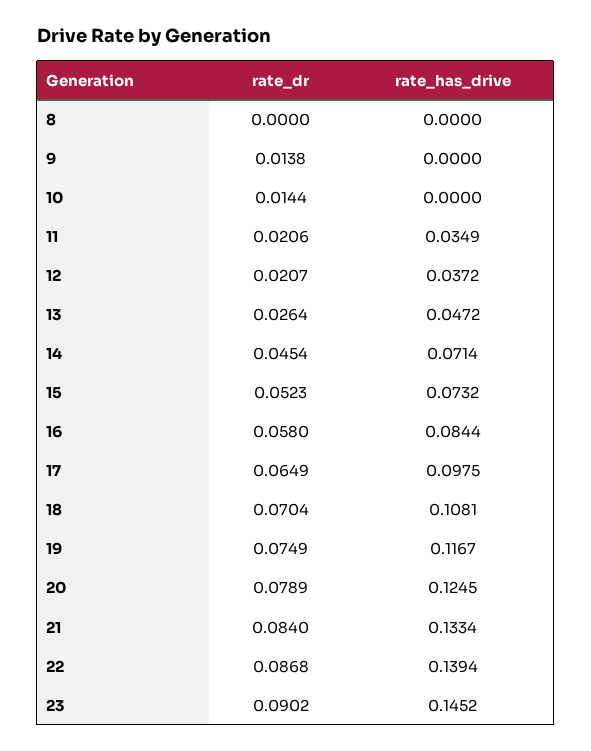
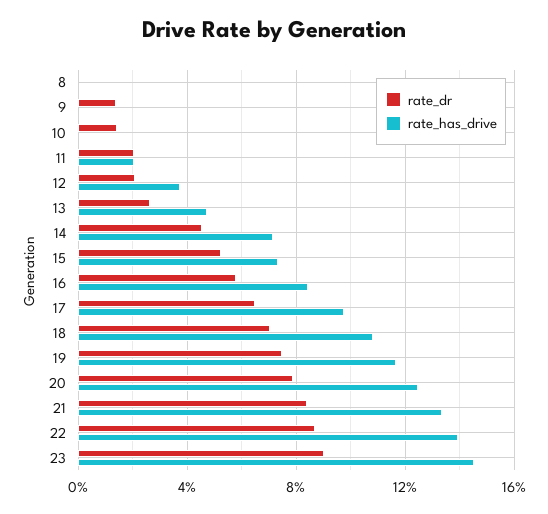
  {
    "rate_dr": {
      "8": 0,
      "9": 0.0138,
      "10": 0.0144,
      "11": 0.0206,
      "12": 0.0207,
      "13": 0.0264,
      "14": 0.0454,
      "15": 0.0523,
      "16": 0.058,
      "17": 0.0649,
      "18": 0.0704,
      "19": 0.0749,
      "20": 0.0789,
      "21": 0.084,
      "22": 0.0868,
      "23": 0.0902
    },
    "rate_has_drive": {
      "8": 0,
      "9": 0,
      "10": 0,
-     "11": 0.0349,
+     "11": 0.02,
      "12": 0.0372,
      "13": 0.0472,
      "14": 0.0714,
      "15": 0.0732,
      "16": 0.0844,
      "17": 0.0975,
      "18": 0.1081,
      "19": 0.1167,
      "20": 0.1245,
      "21": 0.1334,
      "22": 0.1394,
      "23": 0.1452
    }
  }

